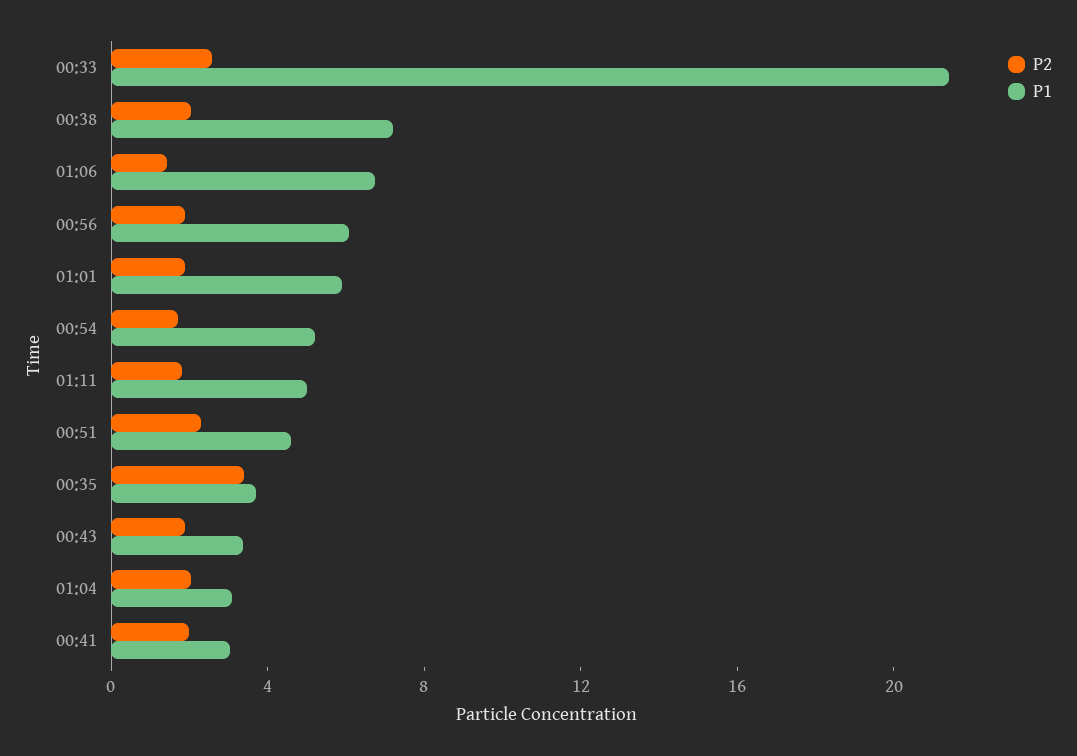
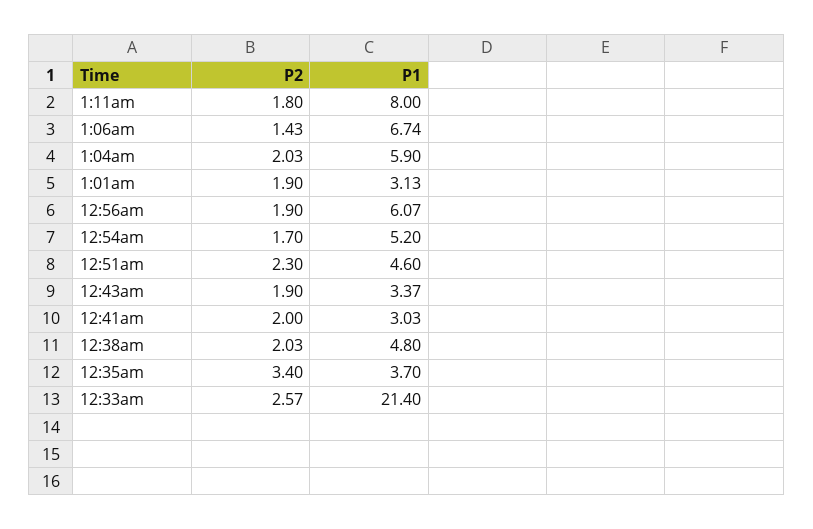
  {
    "P2": {
      "00:33": 2.57,
      "00:38": 2.03,
      "01:06": 1.43,
      "00:56": 1.9,
      "01:01": 1.9,
      "00:54": 1.7,
      "01:11": 1.8,
      "00:51": 2.3,
      "00:35": 3.4,
      "00:43": 1.9,
      "01:04": 2.03,
      "00:41": 2
    },
    "P1": {
      "00:33": 21.4,
-     "00:38": 7,
+     "00:38": 4.8,
      "01:06": 6.74,
      "00:56": 6.07,
-     "01:01": 6,
+     "01:01": 3.13,
      "00:54": 5.2,
-     "01:11": 5,
+     "01:11": 8,
      "00:51": 4.6,
      "00:35": 3.7,
      "00:43": 3.37,
-     "01:04": 3,
+     "01:04": 5.9,
      "00:41": 3.03
    }
  }

